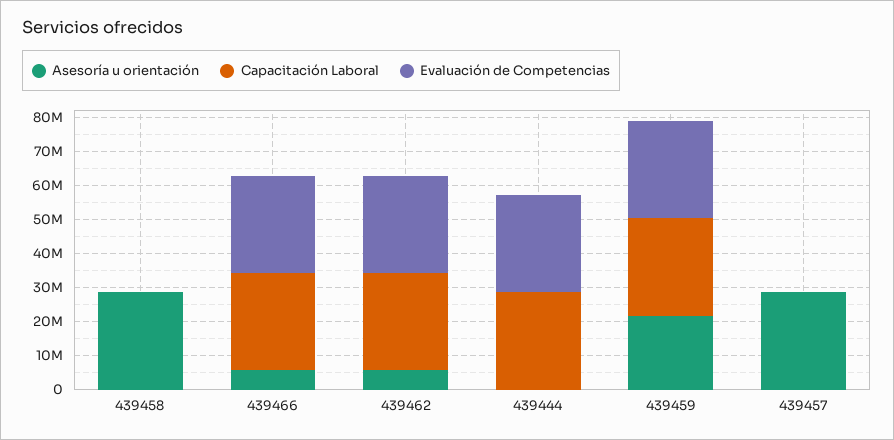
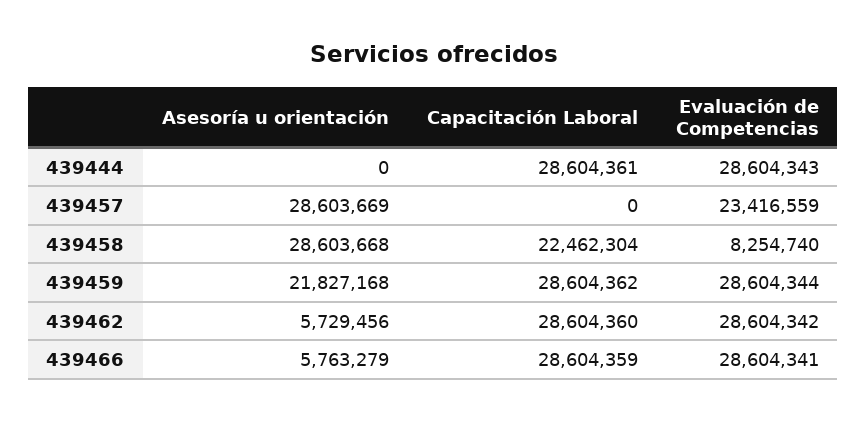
  {
    "Asesoría u orientación": {
      "439458": 28603668,
      "439466": 5763279,
      "439462": 5729456,
      "439444": 0,
      "439459": 21827168,
      "439457": 28603669
    },
    "Capacitación Laboral": {
-     "439458": 0,
+     "439458": 22462304,
      "439466": 28604359,
      "439462": 28604360,
      "439444": 28604361,
      "439459": 28604362,
      "439457": 0
    },
    "Evaluación de Competencias": {
-     "439458": 0,
+     "439458": 8254740,
      "439466": 28604341,
      "439462": 28604342,
      "439444": 28604343,
      "439459": 28604344,
-     "439457": 0
+     "439457": 23416559
    }
  }

